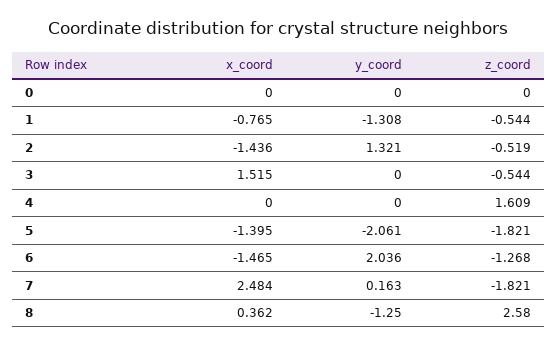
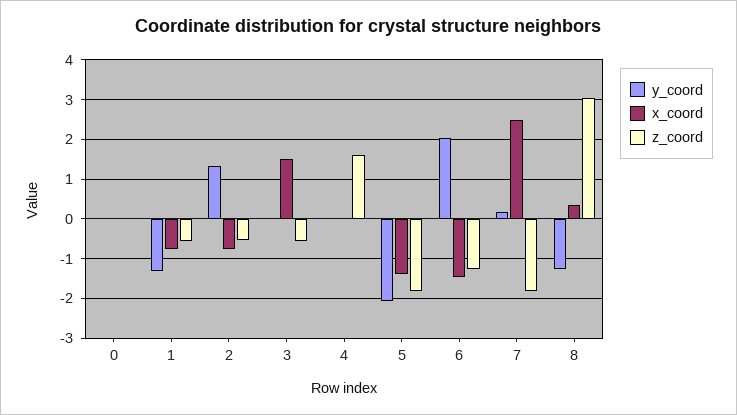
  {
    "x_coord": {
      "0": 0,
      "1": -0.765,
-     "2": -1.436,
+     "2": -0.8,
      "3": 1.515,
      "4": 0,
      "5": -1.395,
      "6": -1.465,
      "7": 2.484,
      "8": 0.362
    },
    "y_coord": {
      "0": 0,
      "1": -1.308,
      "2": 1.321,
      "3": 0,
      "4": 0,
      "5": -2.061,
      "6": 2.036,
      "7": 0.163,
      "8": -1.25
    },
    "z_coord": {
      "0": 0,
      "1": -0.544,
      "2": -0.519,
      "3": -0.544,
      "4": 1.609,
      "5": -1.821,
      "6": -1.268,
      "7": -1.821,
-     "8": 2.58
+     "8": 3
    }
  }

